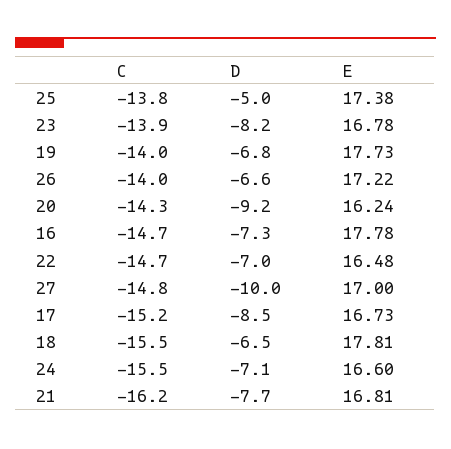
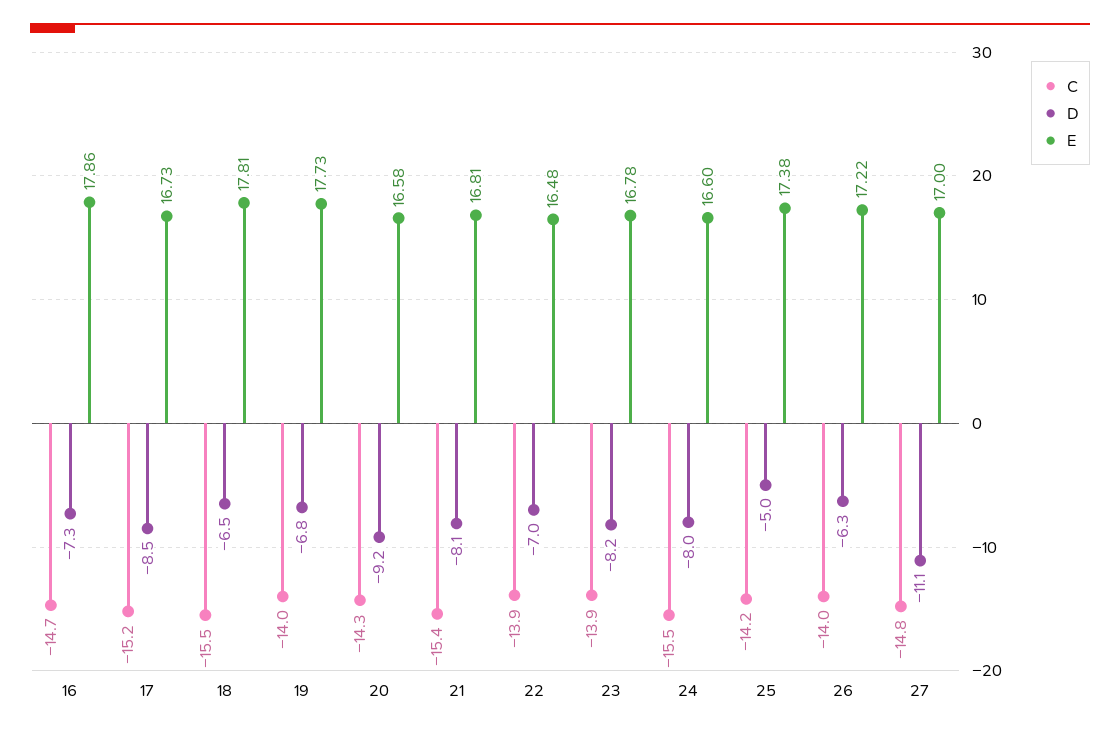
  {
    "C": {
-     "25": -13.8,
+     "25": -14.2,
      "23": -13.9,
      "19": -14,
      "26": -14,
      "20": -14.3,
      "16": -14.7,
-     "22": -14.7,
+     "22": -13.9,
      "27": -14.8,
      "17": -15.2,
      "18": -15.5,
      "24": -15.5,
-     "21": -16.2
+     "21": -15.4
    },
    "D": {
      "25": -5,
      "23": -8.2,
      "19": -6.8,
-     "26": -6.6,
+     "26": -6.3,
      "20": -9.2,
      "16": -7.3,
      "22": -7,
-     "27": -10,
+     "27": -11.1,
      "17": -8.5,
      "18": -6.5,
-     "24": -7.1,
+     "24": -8,
-     "21": -7.7
+     "21": -8.1
    },
    "E": {
      "25": 17.38,
      "23": 16.78,
      "19": 17.73,
      "26": 17.22,
-     "20": 16.24,
+     "20": 16.58,
-     "16": 17.78,
+     "16": 17.86,
      "22": 16.48,
      "27": 17,
      "17": 16.73,
      "18": 17.81,
      "24": 16.6,
      "21": 16.81
    }
  }

